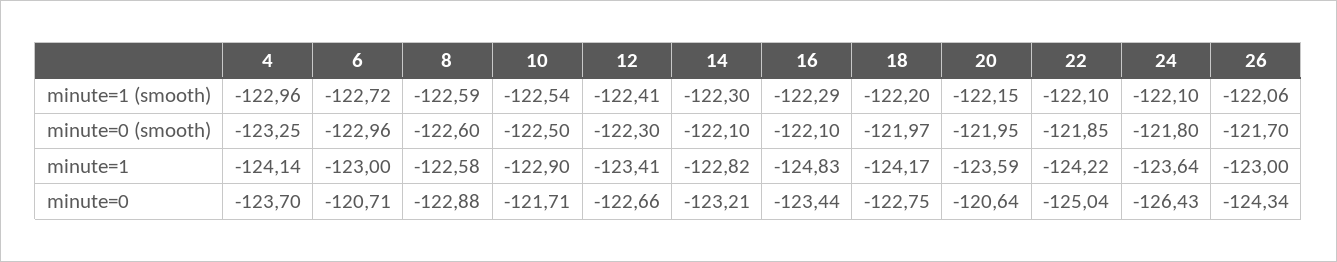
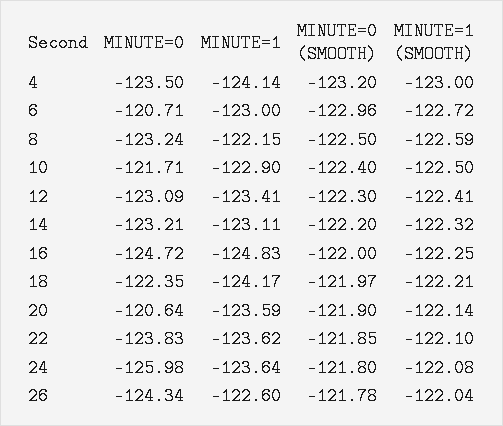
  {
    "4": {
-     "minute=1 (smooth)": -122.96,
+     "minute=1 (smooth)": -123,
-     "minute=0 (smooth)": -123.25,
+     "minute=0 (smooth)": -123.2,
      "minute=1": -124.14,
-     "minute=0": -123.7
+     "minute=0": -123.5
    },
    "6": {
      "minute=1 (smooth)": -122.72,
      "minute=0 (smooth)": -122.96,
      "minute=1": -123,
      "minute=0": -120.71
    },
    "8": {
      "minute=1 (smooth)": -122.59,
-     "minute=0 (smooth)": -122.6,
+     "minute=0 (smooth)": -122.5,
-     "minute=1": -122.58,
+     "minute=1": -122.15,
-     "minute=0": -122.88
+     "minute=0": -123.24
    },
    "10": {
-     "minute=1 (smooth)": -122.54,
+     "minute=1 (smooth)": -122.5,
-     "minute=0 (smooth)": -122.5,
+     "minute=0 (smooth)": -122.4,
      "minute=1": -122.9,
      "minute=0": -121.71
    },
    "12": {
      "minute=1 (smooth)": -122.41,
      "minute=0 (smooth)": -122.3,
      "minute=1": -123.41,
-     "minute=0": -122.66
+     "minute=0": -123.09
    },
    "14": {
-     "minute=1 (smooth)": -122.3,
+     "minute=1 (smooth)": -122.32,
-     "minute=0 (smooth)": -122.1,
+     "minute=0 (smooth)": -122.2,
-     "minute=1": -122.82,
+     "minute=1": -123.11,
      "minute=0": -123.21
    },
    "16": {
-     "minute=1 (smooth)": -122.29,
+     "minute=1 (smooth)": -122.25,
-     "minute=0 (smooth)": -122.1,
+     "minute=0 (smooth)": -122,
      "minute=1": -124.83,
-     "minute=0": -123.44
+     "minute=0": -124.72
    },
    "18": {
-     "minute=1 (smooth)": -122.2,
+     "minute=1 (smooth)": -122.21,
      "minute=0 (smooth)": -121.97,
      "minute=1": -124.17,
-     "minute=0": -122.75
+     "minute=0": -122.35
    },
    "20": {
-     "minute=1 (smooth)": -122.15,
+     "minute=1 (smooth)": -122.14,
-     "minute=0 (smooth)": -121.95,
+     "minute=0 (smooth)": -121.9,
      "minute=1": -123.59,
      "minute=0": -120.64
    },
    "22": {
      "minute=1 (smooth)": -122.1,
      "minute=0 (smooth)": -121.85,
-     "minute=1": -124.22,
+     "minute=1": -123.62,
-     "minute=0": -125.04
+     "minute=0": -123.83
    },
    "24": {
-     "minute=1 (smooth)": -122.1,
+     "minute=1 (smooth)": -122.08,
      "minute=0 (smooth)": -121.8,
      "minute=1": -123.64,
-     "minute=0": -126.43
+     "minute=0": -125.98
    },
    "26": {
-     "minute=1 (smooth)": -122.06,
+     "minute=1 (smooth)": -122.04,
-     "minute=0 (smooth)": -121.7,
+     "minute=0 (smooth)": -121.78,
-     "minute=1": -123,
+     "minute=1": -122.6,
      "minute=0": -124.34
    }
  }

